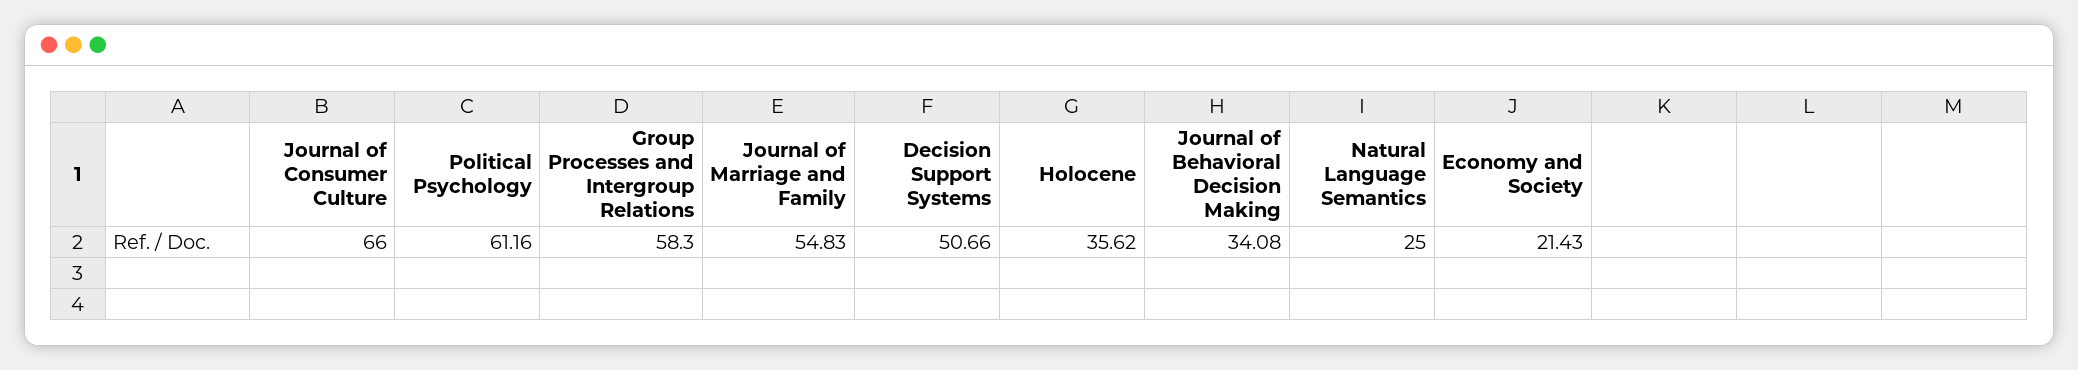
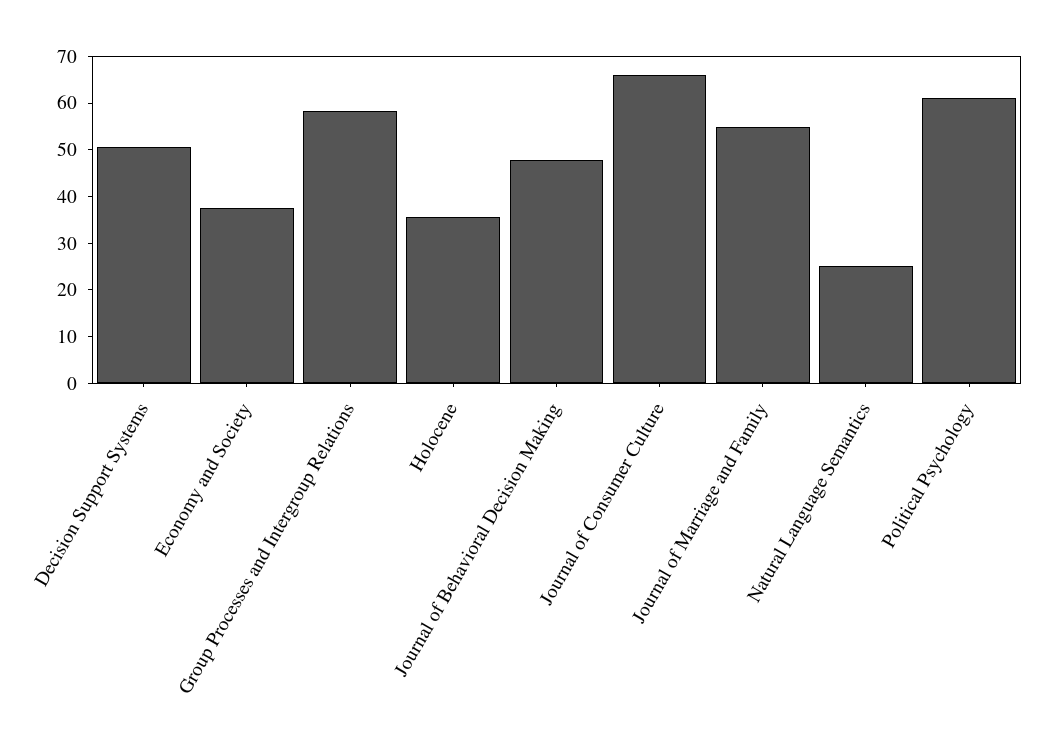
  {
    "Journal of Consumer Culture": 66,
    "Political Psychology": 61.16,
    "Group Processes and Intergroup Relations": 58.3,
    "Journal of Marriage and Family": 54.83,
    "Decision Support Systems": 50.66,
    "Holocene": 35.62,
-   "Journal of Behavioral Decision Making": 34.08,
+   "Journal of Behavioral Decision Making": 48,
    "Natural Language Semantics": 25,
-   "Economy and Society": 21.43
+   "Economy and Society": 38
  }

